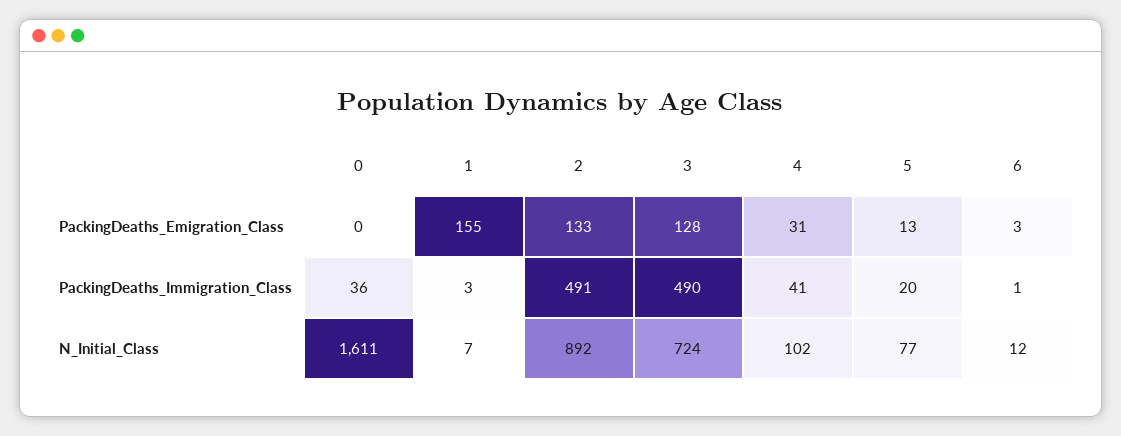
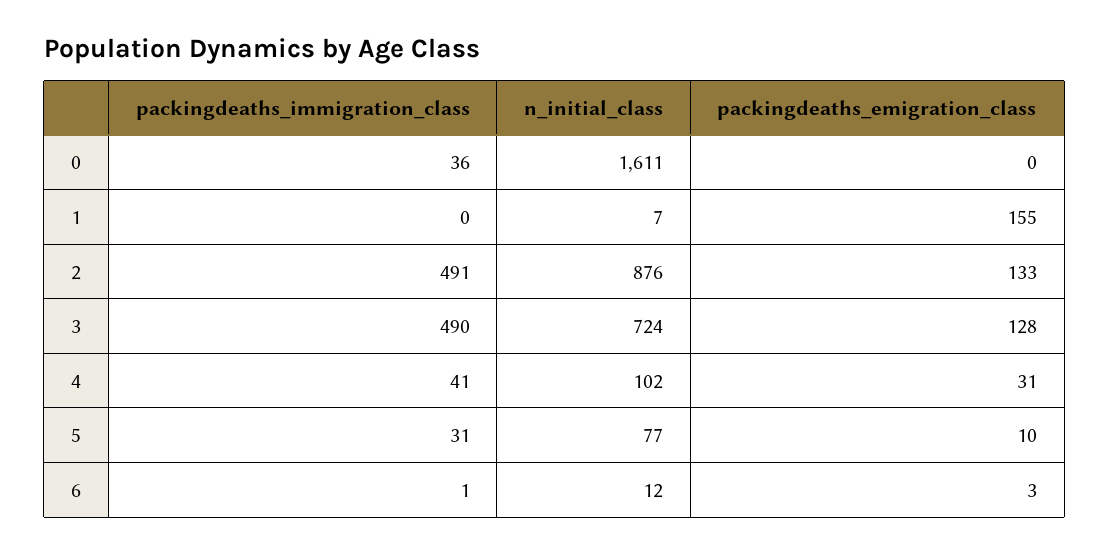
  {
    "0": {
      "PackingDeaths_Emigration_Class": 0,
      "PackingDeaths_Immigration_Class": 36,
      "N_Initial_Class": 1611
    },
    "1": {
      "PackingDeaths_Emigration_Class": 155,
-     "PackingDeaths_Immigration_Class": 3,
+     "PackingDeaths_Immigration_Class": 0,
      "N_Initial_Class": 7
    },
    "2": {
      "PackingDeaths_Emigration_Class": 133,
      "PackingDeaths_Immigration_Class": 491,
-     "N_Initial_Class": 892
+     "N_Initial_Class": 876
    },
    "3": {
      "PackingDeaths_Emigration_Class": 128,
      "PackingDeaths_Immigration_Class": 490,
      "N_Initial_Class": 724
    },
    "4": {
      "PackingDeaths_Emigration_Class": 31,
      "PackingDeaths_Immigration_Class": 41,
      "N_Initial_Class": 102
    },
    "5": {
-     "PackingDeaths_Emigration_Class": 13,
+     "PackingDeaths_Emigration_Class": 10,
-     "PackingDeaths_Immigration_Class": 20,
+     "PackingDeaths_Immigration_Class": 31,
      "N_Initial_Class": 77
    },
    "6": {
      "PackingDeaths_Emigration_Class": 3,
      "PackingDeaths_Immigration_Class": 1,
      "N_Initial_Class": 12
    }
  }

